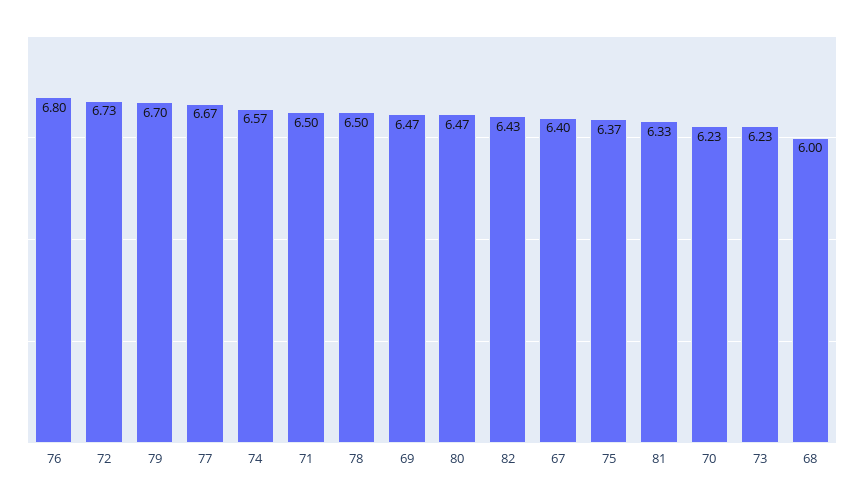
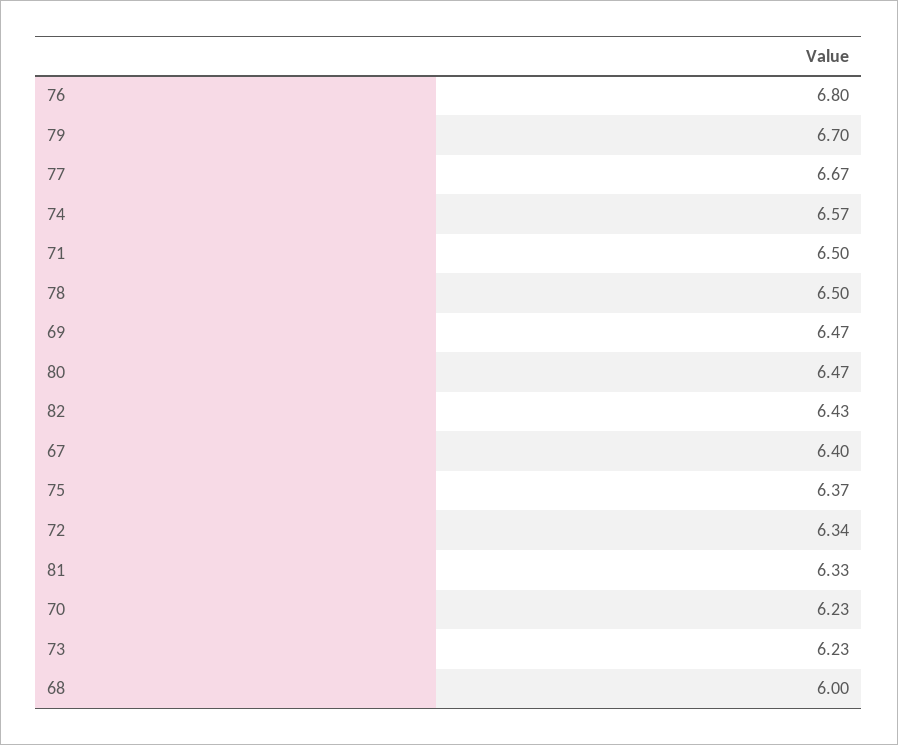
  {
    "76": 6.8,
-   "72": 6.73,
+   "72": 6.34,
    "79": 6.7,
    "77": 6.67,
    "74": 6.57,
    "71": 6.5,
    "78": 6.5,
    "69": 6.47,
    "80": 6.47,
    "82": 6.43,
    "67": 6.4,
    "75": 6.37,
    "81": 6.33,
    "70": 6.23,
    "73": 6.23,
    "68": 6
  }

